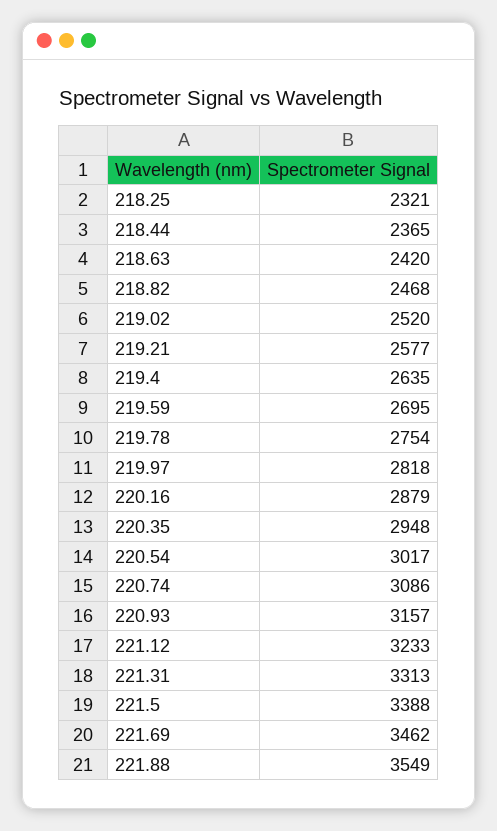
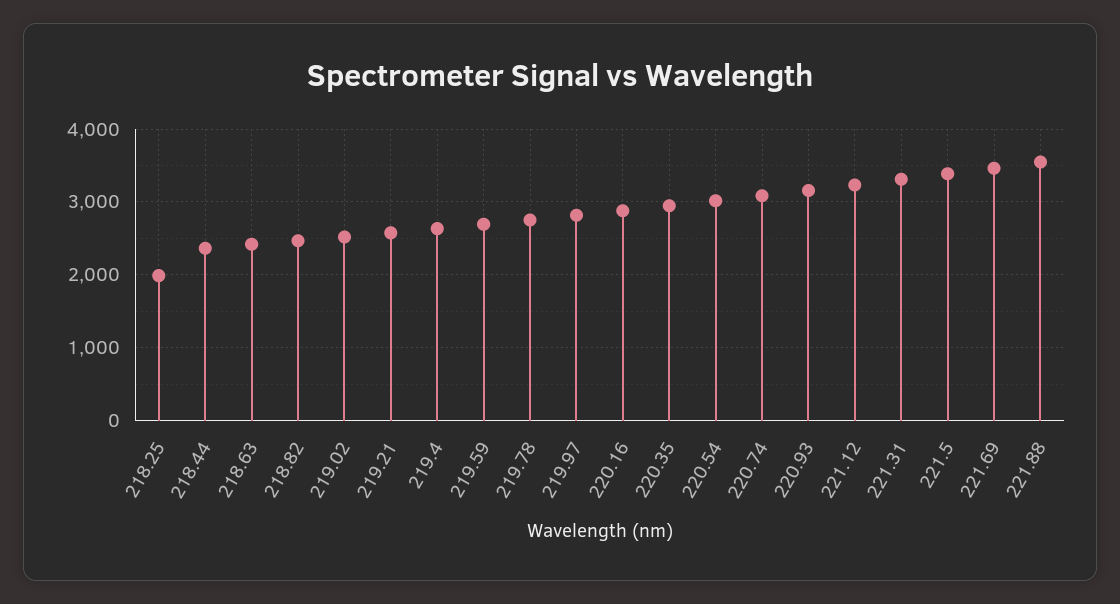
  {
-   "218.25": 2321,
+   "218.25": 2000,
    "218.44": 2365,
    "218.63": 2420,
    "218.82": 2468,
    "219.02": 2520,
    "219.21": 2577,
    "219.4": 2635,
    "219.59": 2695,
    "219.78": 2754,
    "219.97": 2818,
    "220.16": 2879,
    "220.35": 2948,
    "220.54": 3017,
    "220.74": 3086,
    "220.93": 3157,
    "221.12": 3233,
    "221.31": 3313,
    "221.5": 3388,
    "221.69": 3462,
    "221.88": 3549
  }

